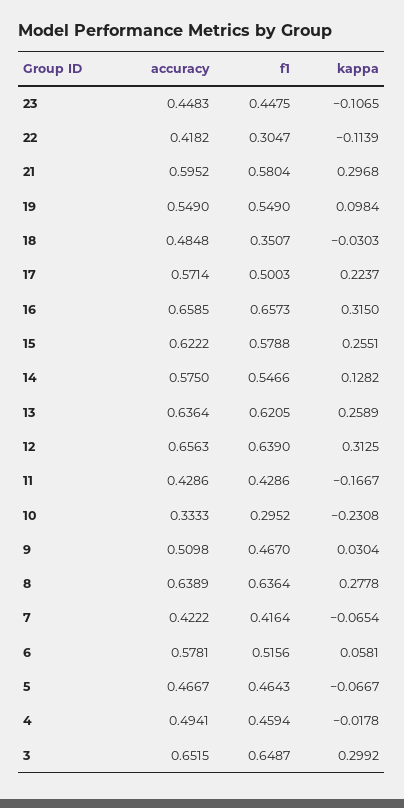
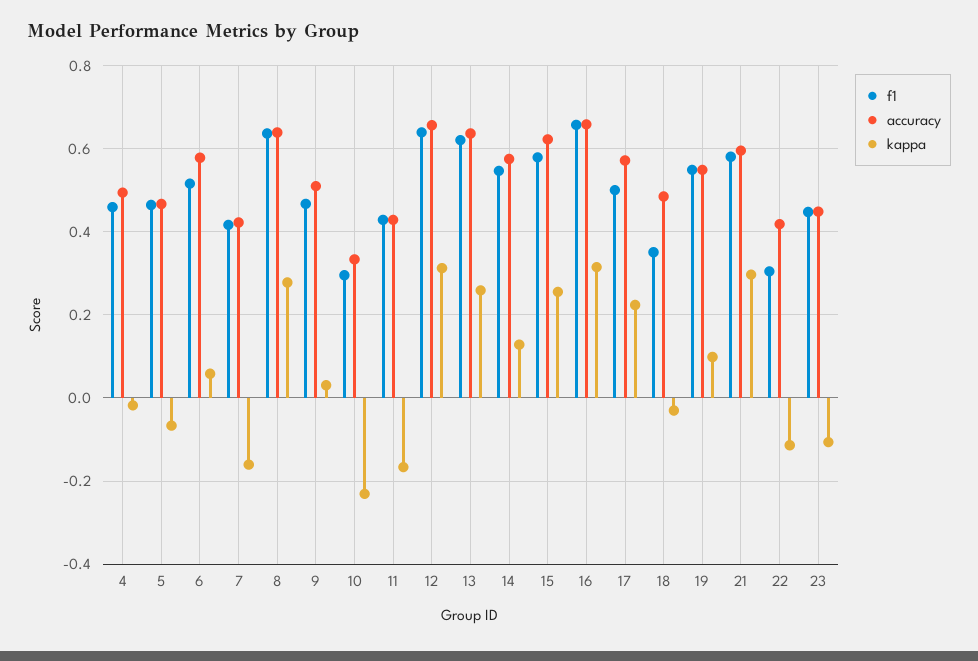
  {
    "accuracy": {
      "23": 0.4483,
      "22": 0.4182,
      "21": 0.5952,
      "19": 0.549,
      "18": 0.4848,
      "17": 0.5714,
      "16": 0.6585,
      "15": 0.6222,
      "14": 0.575,
      "13": 0.6364,
      "12": 0.6563,
      "11": 0.4286,
      "10": 0.3333,
      "9": 0.5098,
      "8": 0.6389,
      "7": 0.4222,
      "6": 0.5781,
      "5": 0.4667,
-     "4": 0.4941,
+     "4": 0.4941
-     "3": 0.6515
    },
    "f1": {
      "23": 0.4475,
      "22": 0.3047,
      "21": 0.5804,
      "19": 0.549,
      "18": 0.3507,
      "17": 0.5003,
      "16": 0.6573,
      "15": 0.5788,
      "14": 0.5466,
      "13": 0.6205,
      "12": 0.639,
      "11": 0.4286,
      "10": 0.2952,
      "9": 0.467,
      "8": 0.6364,
      "7": 0.4164,
      "6": 0.5156,
      "5": 0.4643,
-     "4": 0.4594,
+     "4": 0.4594
-     "3": 0.6487
    },
    "kappa": {
      "23": -0.1065,
      "22": -0.1139,
      "21": 0.2968,
      "19": 0.0984,
      "18": -0.0303,
      "17": 0.2237,
      "16": 0.315,
      "15": 0.2551,
      "14": 0.1282,
      "13": 0.2589,
      "12": 0.3125,
      "11": -0.1667,
      "10": -0.2308,
      "9": 0.0304,
      "8": 0.2778,
-     "7": -0.0654,
+     "7": -0.16,
      "6": 0.0581,
      "5": -0.0667,
-     "4": -0.0178,
+     "4": -0.0178
-     "3": 0.2992
    }
  }

